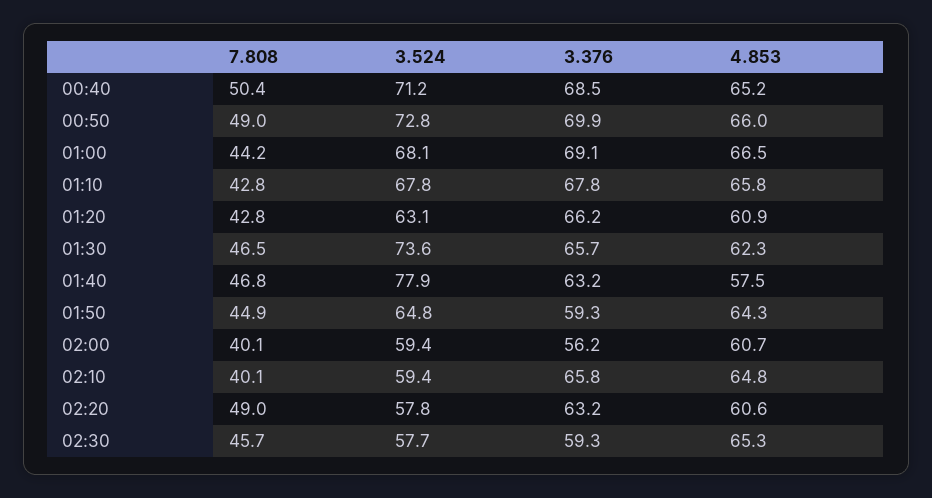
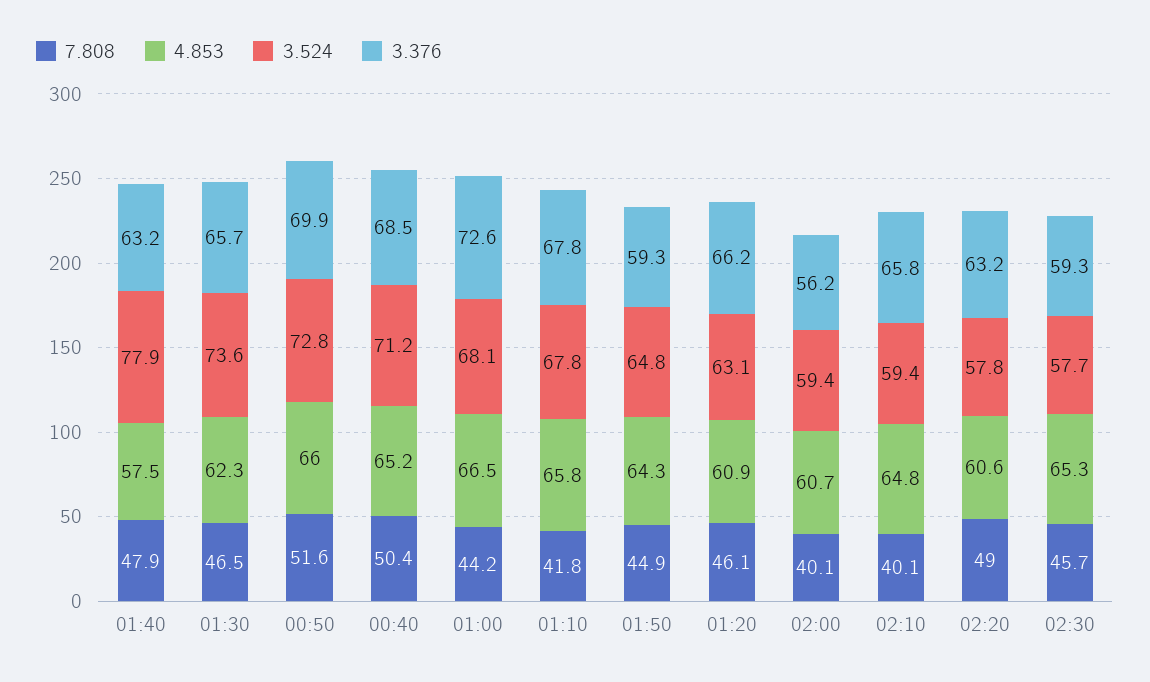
  {
    "7.808": {
      "00:40": 50.4,
-     "00:50": 49,
+     "00:50": 51.6,
      "01:00": 44.2,
-     "01:10": 42.8,
+     "01:10": 41.8,
-     "01:20": 42.8,
+     "01:20": 46.1,
      "01:30": 46.5,
-     "01:40": 46.8,
+     "01:40": 47.9,
      "01:50": 44.9,
      "02:00": 40.1,
      "02:10": 40.1,
      "02:20": 49,
      "02:30": 45.7
    },
    "3.524": {
      "00:40": 71.2,
      "00:50": 72.8,
      "01:00": 68.1,
      "01:10": 67.8,
      "01:20": 63.1,
      "01:30": 73.6,
      "01:40": 77.9,
      "01:50": 64.8,
      "02:00": 59.4,
      "02:10": 59.4,
      "02:20": 57.8,
      "02:30": 57.7
    },
    "3.376": {
      "00:40": 68.5,
      "00:50": 69.9,
-     "01:00": 69.1,
+     "01:00": 72.6,
      "01:10": 67.8,
      "01:20": 66.2,
      "01:30": 65.7,
      "01:40": 63.2,
      "01:50": 59.3,
      "02:00": 56.2,
      "02:10": 65.8,
      "02:20": 63.2,
      "02:30": 59.3
    },
    "4.853": {
      "00:40": 65.2,
      "00:50": 66,
      "01:00": 66.5,
      "01:10": 65.8,
      "01:20": 60.9,
      "01:30": 62.3,
      "01:40": 57.5,
      "01:50": 64.3,
      "02:00": 60.7,
      "02:10": 64.8,
      "02:20": 60.6,
      "02:30": 65.3
    }
  }

